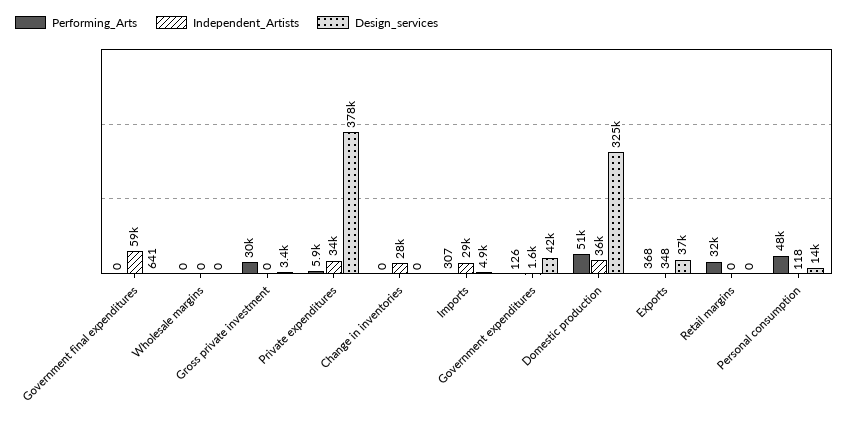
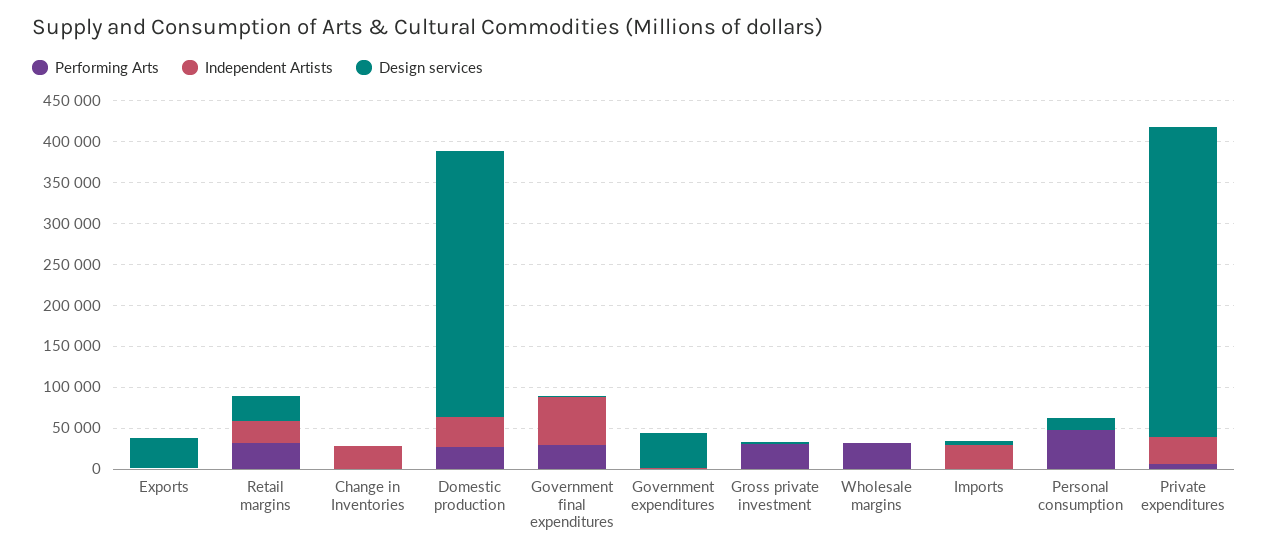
  {
    "Performing_Arts": {
-     "Government final expenditures": 0,
+     "Government final expenditures": 30000,
-     "Wholesale margins": 0,
+     "Wholesale margins": 30000,
      "Gross private investment": 30000,
      "Private expenditures": 5900,
      "Change in inventories": 0,
      "Imports": 307,
      "Government expenditures": 126,
-     "Domestic production": 51000,
+     "Domestic production": 30000,
      "Exports": 368,
      "Retail margins": 32000,
      "Personal consumption": 48000
    },
    "Independent_Artists": {
      "Government final expenditures": 59000,
      "Wholesale margins": 0,
      "Gross private investment": 0,
      "Private expenditures": 34000,
      "Change in inventories": 28000,
      "Imports": 29000,
      "Government expenditures": 1600,
      "Domestic production": 36000,
      "Exports": 348,
-     "Retail margins": 0,
+     "Retail margins": 30000,
      "Personal consumption": 118
    },
    "Design_services": {
      "Government final expenditures": 641,
      "Wholesale margins": 0,
      "Gross private investment": 3400,
      "Private expenditures": 378000,
      "Change in inventories": 0,
      "Imports": 4900,
      "Government expenditures": 42000,
      "Domestic production": 325000,
      "Exports": 37000,
-     "Retail margins": 0,
+     "Retail margins": 30000,
      "Personal consumption": 14000
    }
  }

